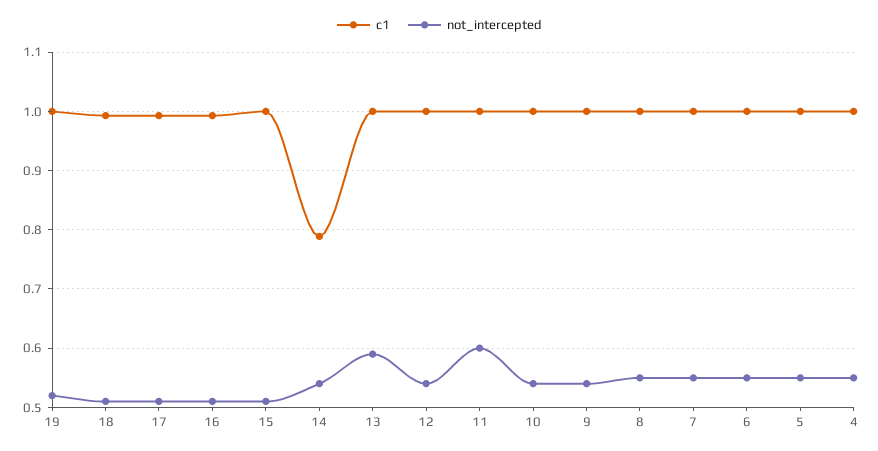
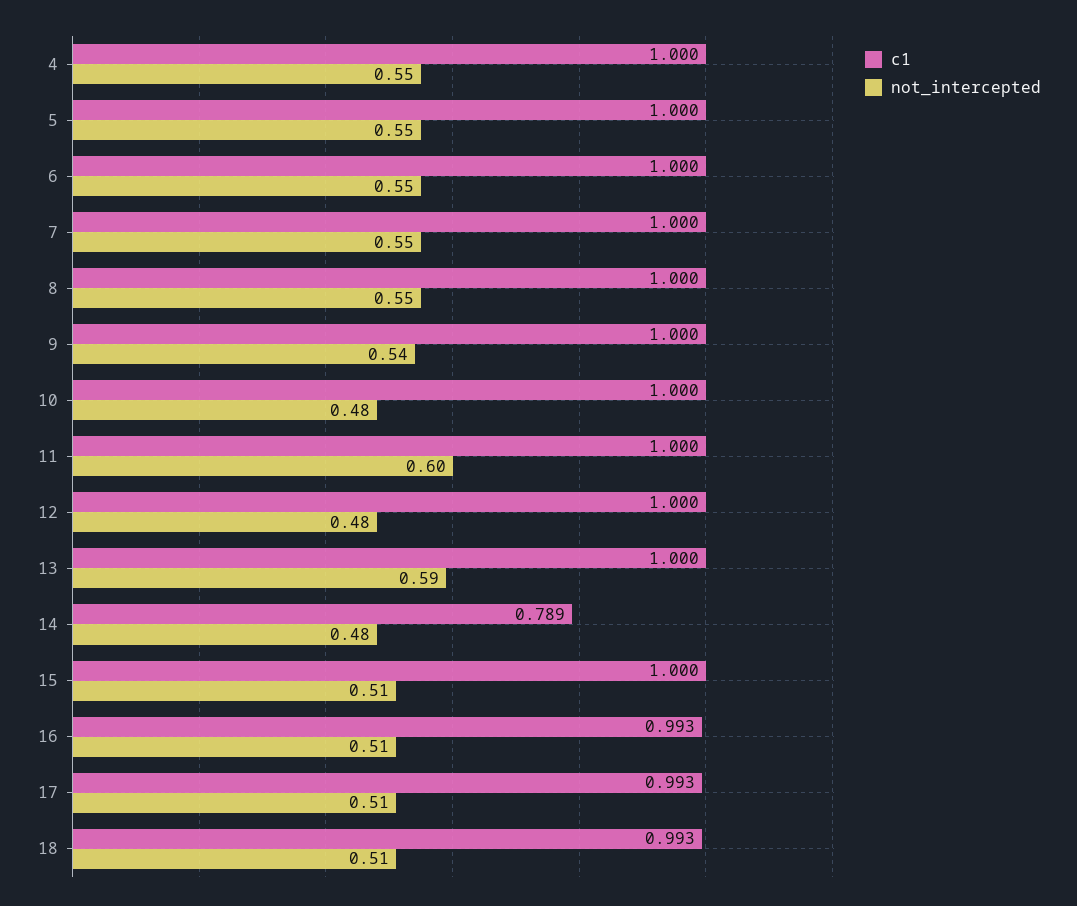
  {
    "c1": {
-     "19": 1,
      "18": 0.993,
      "17": 0.993,
      "16": 0.993,
      "15": 1,
      "14": 0.789,
      "13": 1,
      "12": 1,
      "11": 1,
      "10": 1,
      "9": 1,
      "8": 1,
      "7": 1,
      "6": 1,
      "5": 1,
      "4": 1
    },
    "not_intercepted": {
-     "19": 0.52,
      "18": 0.51,
      "17": 0.51,
      "16": 0.51,
      "15": 0.51,
-     "14": 0.54,
+     "14": 0.48,
      "13": 0.59,
-     "12": 0.54,
+     "12": 0.48,
      "11": 0.6,
-     "10": 0.54,
+     "10": 0.48,
      "9": 0.54,
      "8": 0.55,
      "7": 0.55,
      "6": 0.55,
      "5": 0.55,
      "4": 0.55
    }
  }

